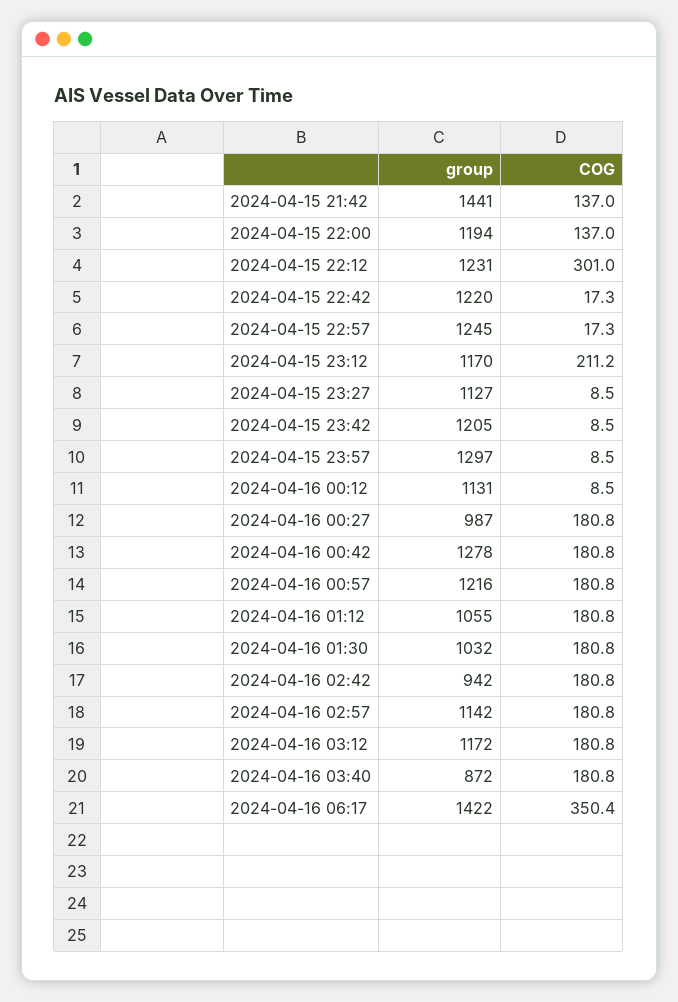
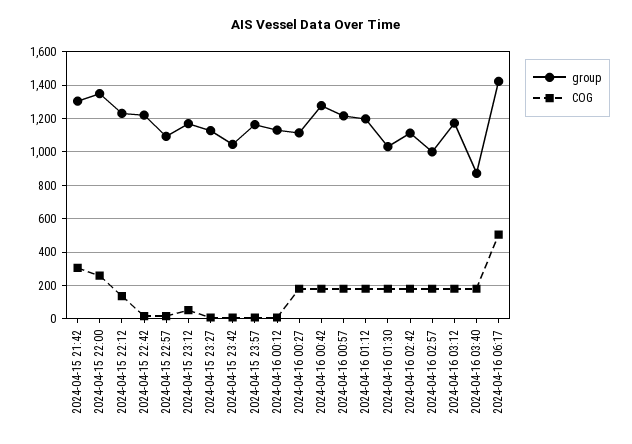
  {
    "group": {
-     "2024-04-15 21:42": 1441,
+     "2024-04-15 21:42": 1300,
-     "2024-04-15 22:00": 1194,
+     "2024-04-15 22:00": 1350,
      "2024-04-15 22:12": 1231,
      "2024-04-15 22:42": 1220,
-     "2024-04-15 22:57": 1245,
+     "2024-04-15 22:57": 1100,
      "2024-04-15 23:12": 1170,
      "2024-04-15 23:27": 1127,
-     "2024-04-15 23:42": 1205,
+     "2024-04-15 23:42": 1050,
-     "2024-04-15 23:57": 1297,
+     "2024-04-15 23:57": 1150,
      "2024-04-16 00:12": 1131,
-     "2024-04-16 00:27": 987,
+     "2024-04-16 00:27": 1100,
      "2024-04-16 00:42": 1278,
      "2024-04-16 00:57": 1216,
-     "2024-04-16 01:12": 1055,
+     "2024-04-16 01:12": 1200,
      "2024-04-16 01:30": 1032,
-     "2024-04-16 02:42": 942,
+     "2024-04-16 02:42": 1100,
-     "2024-04-16 02:57": 1142,
+     "2024-04-16 02:57": 1000,
      "2024-04-16 03:12": 1172,
      "2024-04-16 03:40": 872,
      "2024-04-16 06:17": 1422
    },
    "COG": {
-     "2024-04-15 21:42": 137,
+     "2024-04-15 21:42": 300,
-     "2024-04-15 22:00": 137,
+     "2024-04-15 22:00": 250,
-     "2024-04-15 22:12": 301,
+     "2024-04-15 22:12": 150,
      "2024-04-15 22:42": 17.3,
      "2024-04-15 22:57": 17.3,
-     "2024-04-15 23:12": 211.2,
+     "2024-04-15 23:12": 50,
      "2024-04-15 23:27": 8.5,
      "2024-04-15 23:42": 8.5,
      "2024-04-15 23:57": 8.5,
      "2024-04-16 00:12": 8.5,
      "2024-04-16 00:27": 180.8,
      "2024-04-16 00:42": 180.8,
      "2024-04-16 00:57": 180.8,
      "2024-04-16 01:12": 180.8,
      "2024-04-16 01:30": 180.8,
      "2024-04-16 02:42": 180.8,
      "2024-04-16 02:57": 180.8,
      "2024-04-16 03:12": 180.8,
      "2024-04-16 03:40": 180.8,
-     "2024-04-16 06:17": 350.4
+     "2024-04-16 06:17": 500
    }
  }

